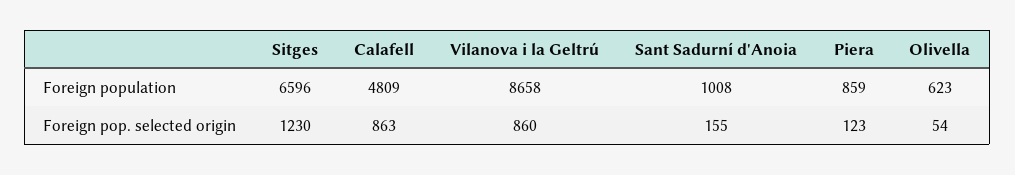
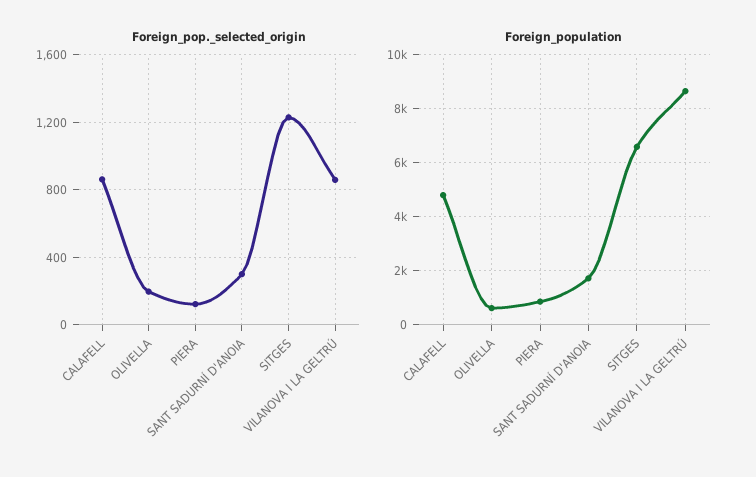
  {
    "Foreign population": {
      "Sitges": 6596,
      "Calafell": 4809,
      "Vilanova i la Geltrú": 8658,
-     "Sant Sadurní d'Anoia": 1008,
+     "Sant Sadurní d'Anoia": 1750,
      "Piera": 859,
      "Olivella": 623
    },
    "Foreign pop. selected origin": {
      "Sitges": 1230,
      "Calafell": 863,
      "Vilanova i la Geltrú": 860,
-     "Sant Sadurní d'Anoia": 155,
+     "Sant Sadurní d'Anoia": 300,
      "Piera": 123,
-     "Olivella": 54
+     "Olivella": 200
    }
  }

